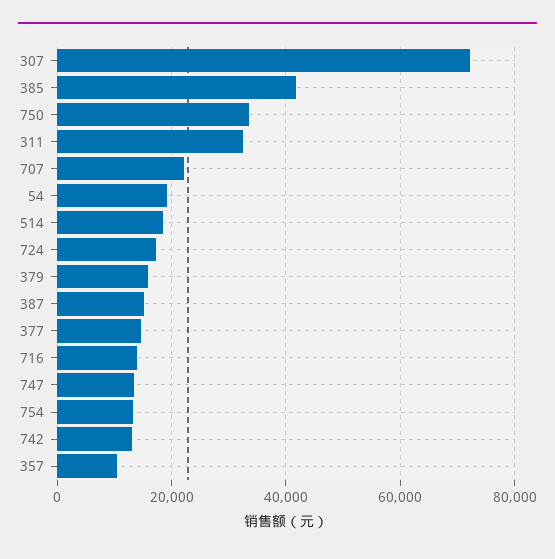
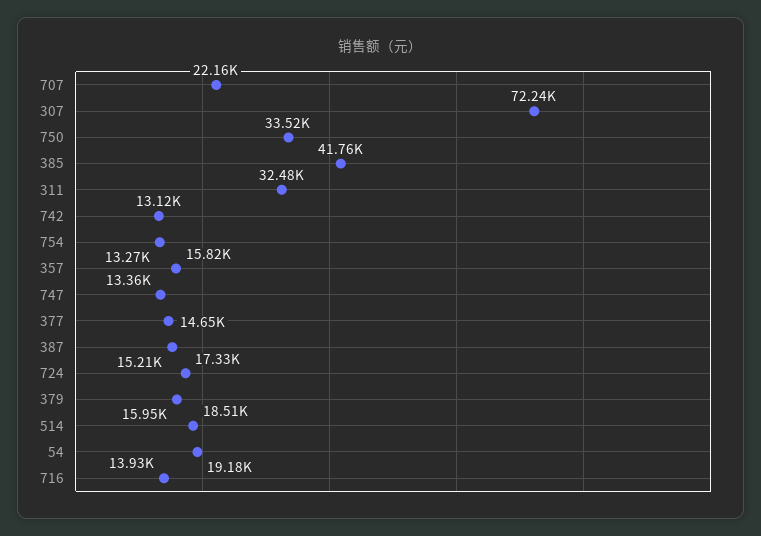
  {
    "307": 72240,
    "385": 41760,
    "750": 33520,
    "311": 32480,
    "707": 22160,
    "54": 19180,
    "514": 18510,
    "724": 17330,
    "379": 15950,
    "387": 15210,
    "377": 14650,
    "716": 13930,
    "747": 13360,
    "754": 13270,
    "742": 13120,
-   "357": 10000
+   "357": 15820
  }

